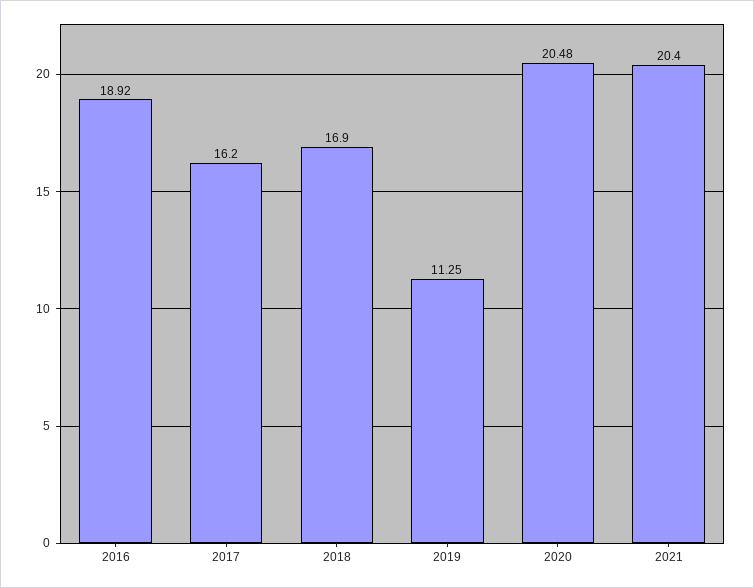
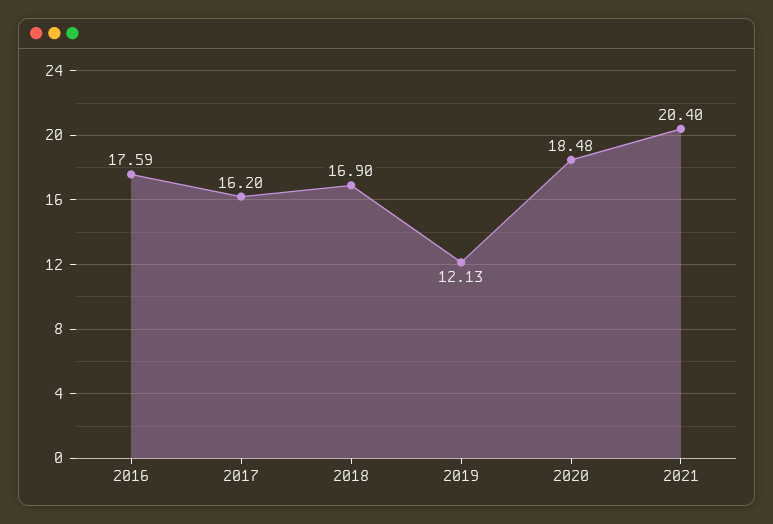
  {
-   "2016": 18.92,
+   "2016": 17.59,
    "2017": 16.2,
    "2018": 16.9,
-   "2019": 11.25,
+   "2019": 12.13,
-   "2020": 20.48,
+   "2020": 18.48,
    "2021": 20.4
  }

